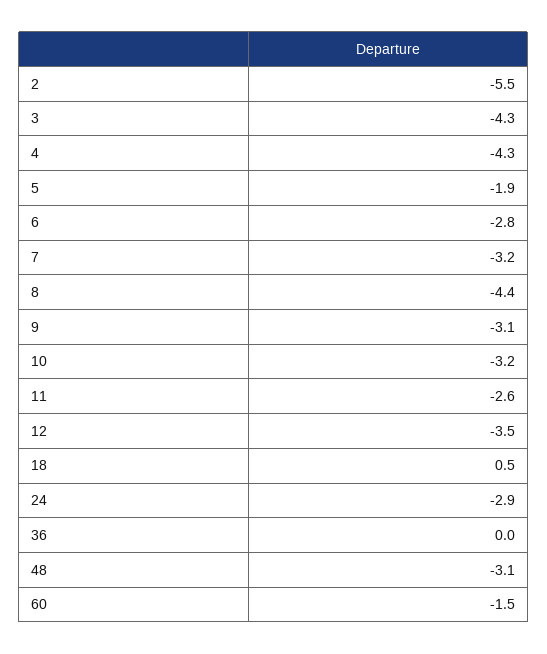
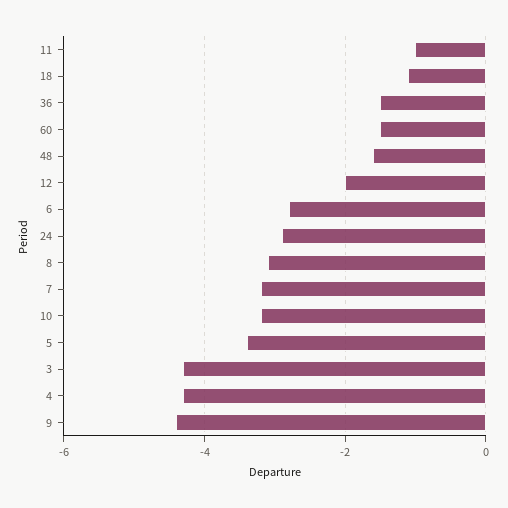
  {
-   "2": -5.5,
    "3": -4.3,
    "4": -4.3,
-   "5": -1.9,
+   "5": -3.5,
    "6": -2.8,
    "7": -3.2,
-   "8": -4.4,
+   "8": -3,
-   "9": -3.1,
+   "9": -4.5,
    "10": -3.2,
-   "11": -2.6,
+   "11": -1,
-   "12": -3.5,
+   "12": -2,
-   "18": 0.5,
+   "18": -1,
    "24": -2.9,
-   "36": 0,
+   "36": -1.5,
-   "48": -3.1,
+   "48": -1.5,
    "60": -1.5
  }

